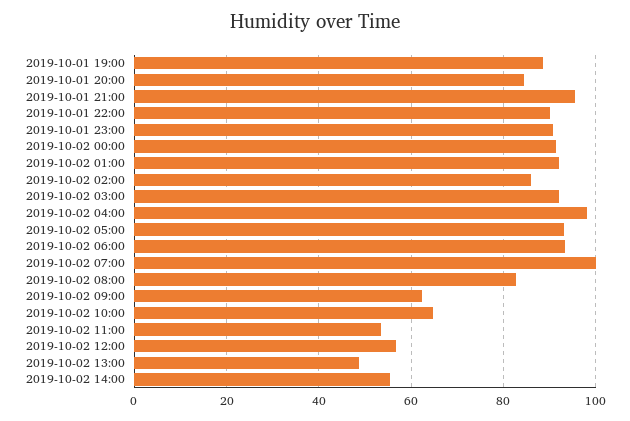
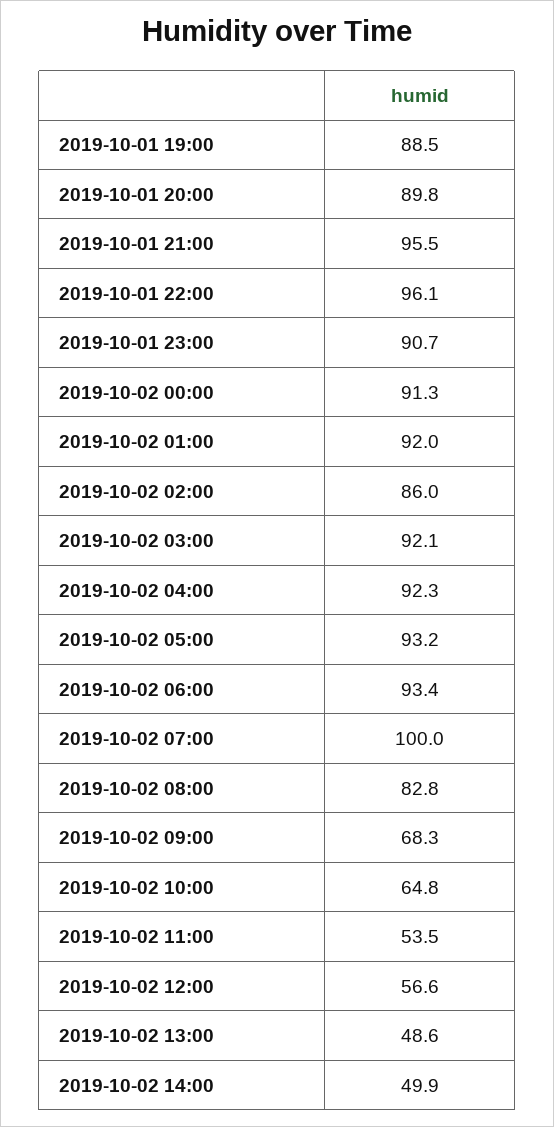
  {
    "2019-10-01 19:00": 88.5,
-   "2019-10-01 20:00": 84,
+   "2019-10-01 20:00": 89.8,
    "2019-10-01 21:00": 95.5,
-   "2019-10-01 22:00": 90,
+   "2019-10-01 22:00": 96.1,
    "2019-10-01 23:00": 90.7,
    "2019-10-02 00:00": 91.3,
    "2019-10-02 01:00": 92,
    "2019-10-02 02:00": 86,
    "2019-10-02 03:00": 92.1,
-   "2019-10-02 04:00": 98,
+   "2019-10-02 04:00": 92.3,
    "2019-10-02 05:00": 93.2,
    "2019-10-02 06:00": 93.4,
    "2019-10-02 07:00": 100,
    "2019-10-02 08:00": 82.8,
-   "2019-10-02 09:00": 62,
+   "2019-10-02 09:00": 68.3,
    "2019-10-02 10:00": 64.8,
    "2019-10-02 11:00": 53.5,
    "2019-10-02 12:00": 56.6,
    "2019-10-02 13:00": 48.6,
-   "2019-10-02 14:00": 56
+   "2019-10-02 14:00": 49.9
  }

